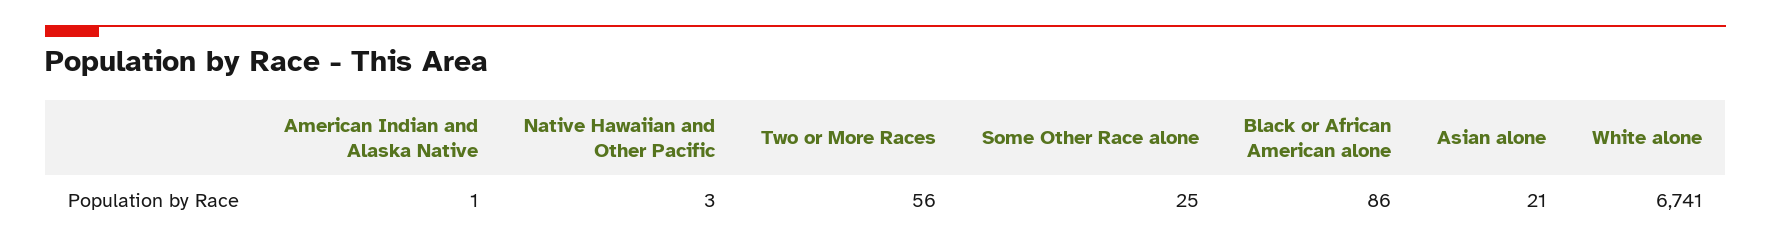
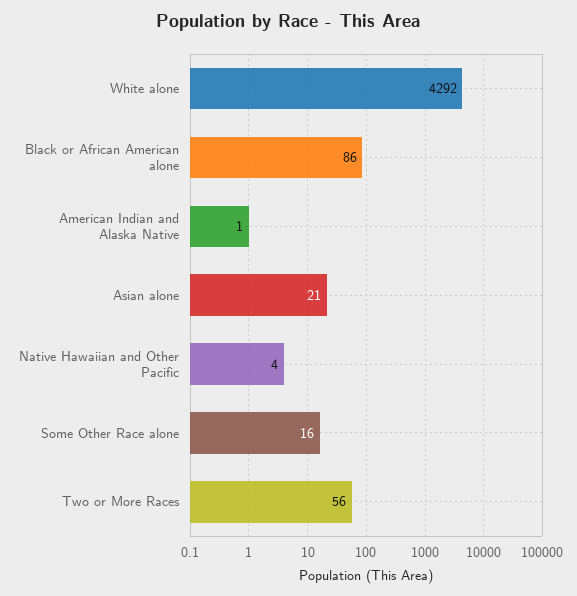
  {
    "American Indian and Alaska Native": 1,
-   "Native Hawaiian and Other Pacific": 3,
+   "Native Hawaiian and Other Pacific": 4,
    "Two or More Races": 56,
-   "Some Other Race alone": 25,
+   "Some Other Race alone": 16,
    "Black or African American alone": 86,
    "Asian alone": 21,
-   "White alone": 6741
+   "White alone": 4292
  }

